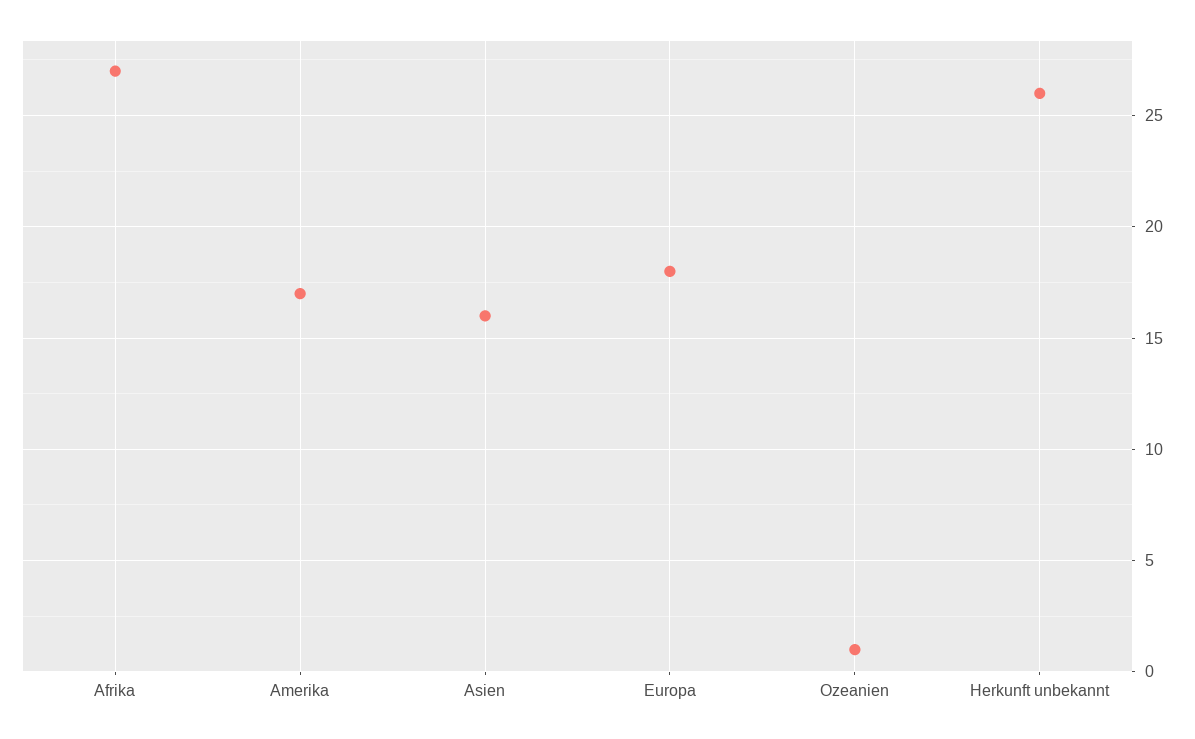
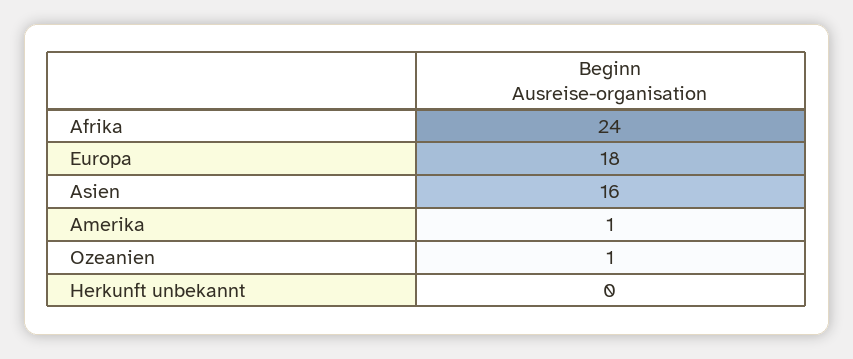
  {
-   "Afrika": 27,
+   "Afrika": 24,
-   "Amerika": 17,
+   "Amerika": 1,
    "Asien": 16,
    "Europa": 18,
    "Ozeanien": 1,
-   "Herkunft unbekannt": 26
+   "Herkunft unbekannt": 0
  }

